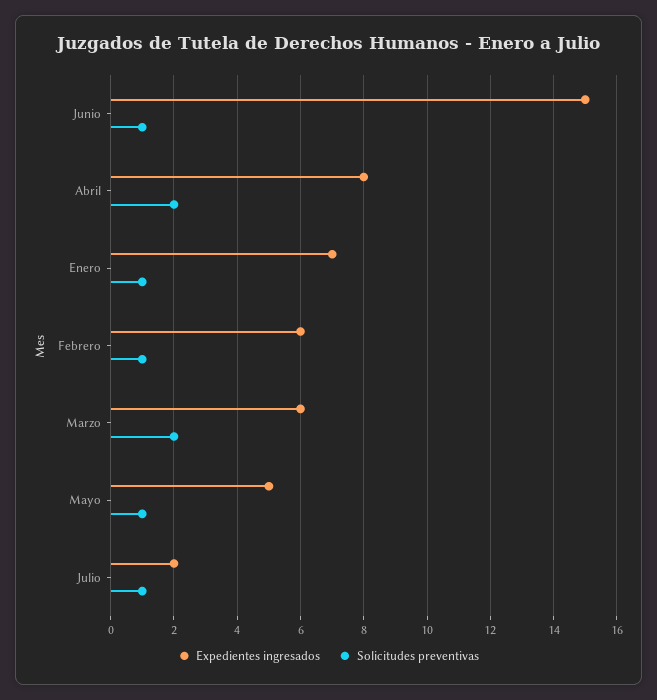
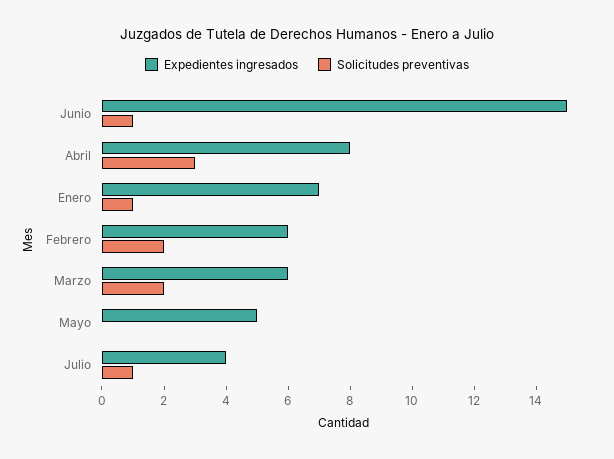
  {
    "Expedientes ingresados": {
      "Junio": 15,
      "Abril": 8,
      "Enero": 7,
      "Febrero": 6,
      "Marzo": 6,
      "Mayo": 5,
-     "Julio": 2
+     "Julio": 4
    },
    "Solicitudes preventivas": {
      "Junio": 1,
-     "Abril": 2,
+     "Abril": 3,
      "Enero": 1,
-     "Febrero": 1,
+     "Febrero": 2,
      "Marzo": 2,
-     "Mayo": 1,
+     "Mayo": 0,
      "Julio": 1
    }
  }

